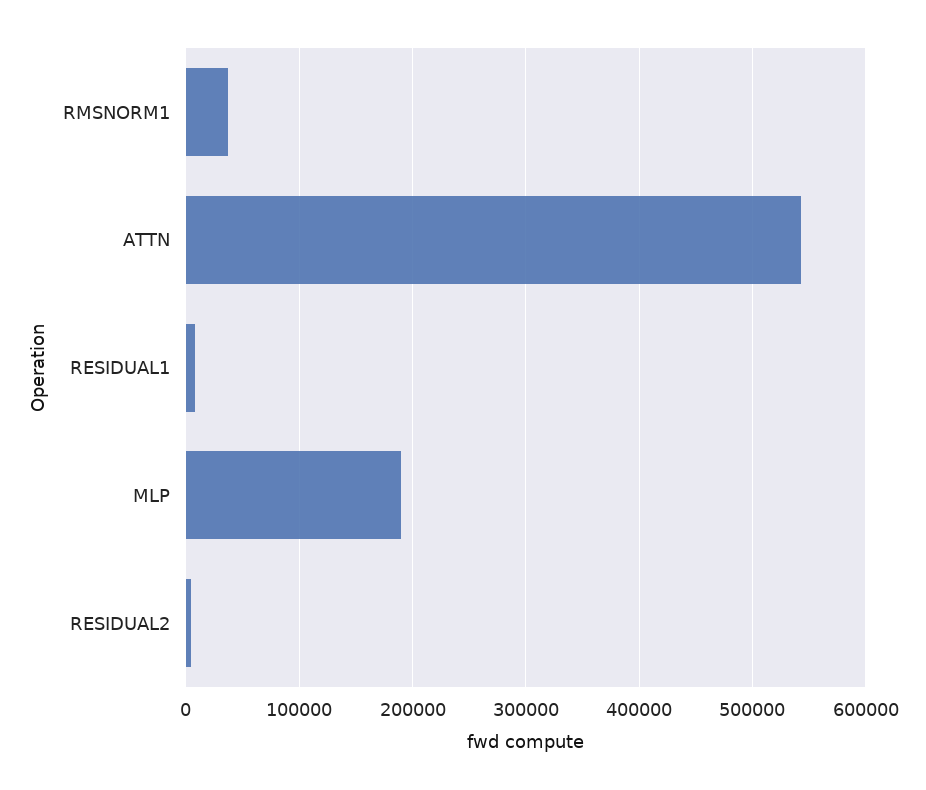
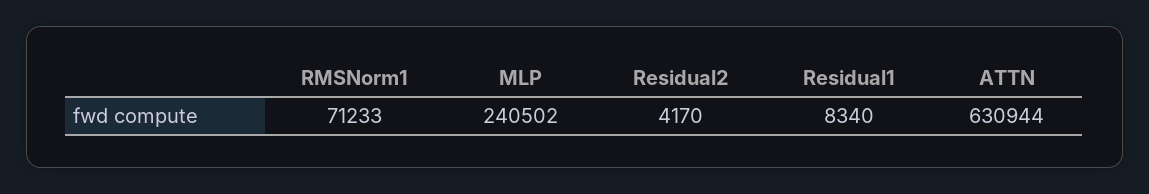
  {
-   "RMSNORM1": 40000,
+   "RMSNORM1": 71233,
-   "ATTN": 540000,
+   "ATTN": 630944,
    "RESIDUAL1": 8340,
-   "MLP": 190000,
+   "MLP": 240502,
    "RESIDUAL2": 4170
  }

